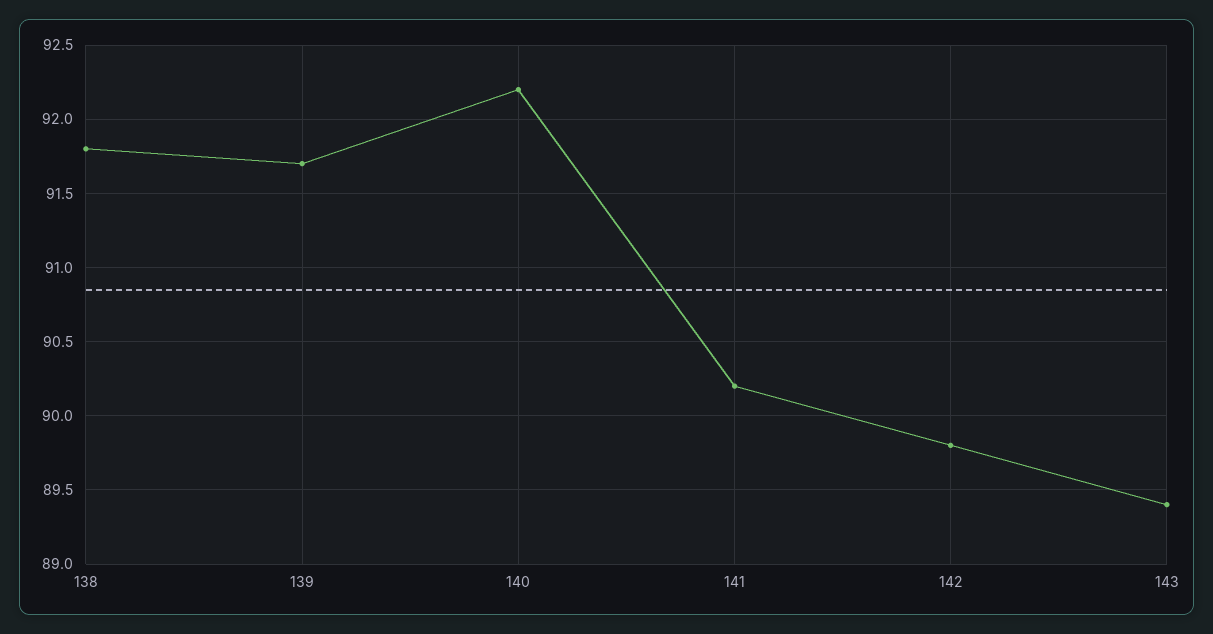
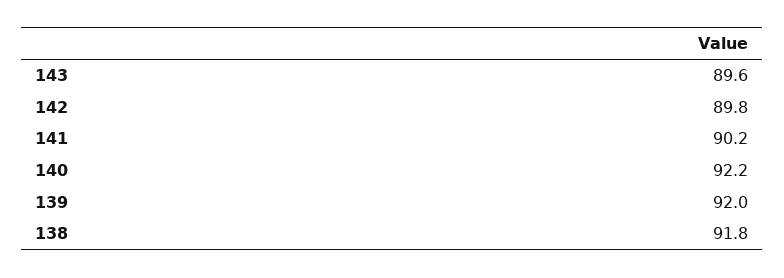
  {
    "138": 91.8,
-   "139": 91.7,
+   "139": 92,
    "140": 92.2,
    "141": 90.2,
    "142": 89.8,
-   "143": 89.4
+   "143": 89.6
  }

